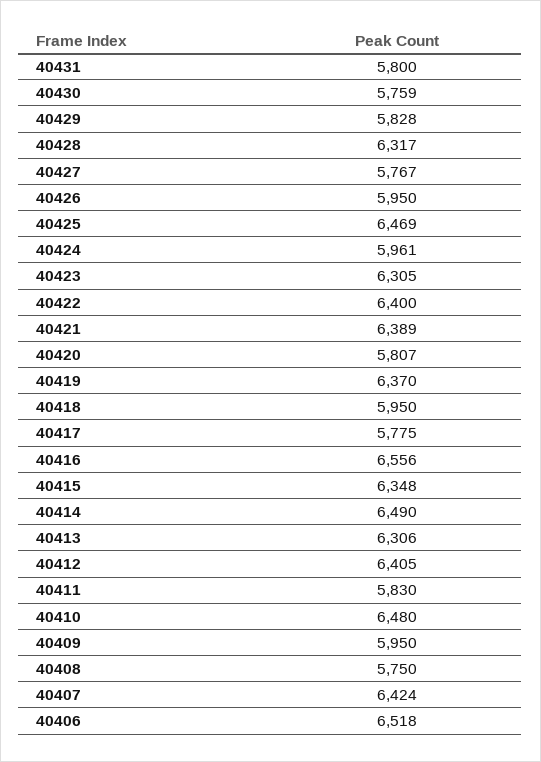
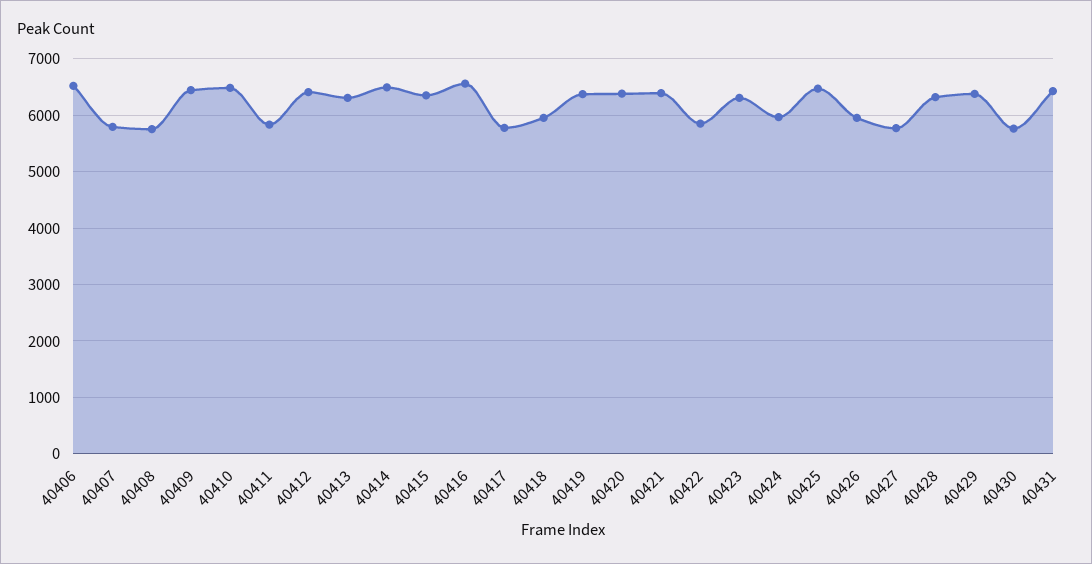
  {
-   "40431": 5800,
+   "40431": 6400,
    "40430": 5759,
-   "40429": 5828,
+   "40429": 6400,
    "40428": 6317,
    "40427": 5767,
    "40426": 5950,
    "40425": 6469,
    "40424": 5961,
    "40423": 6305,
-   "40422": 6400,
+   "40422": 5800,
    "40421": 6389,
-   "40420": 5807,
+   "40420": 6400,
    "40419": 6370,
    "40418": 5950,
    "40417": 5775,
    "40416": 6556,
    "40415": 6348,
    "40414": 6490,
    "40413": 6306,
    "40412": 6405,
    "40411": 5830,
    "40410": 6480,
-   "40409": 5950,
+   "40409": 6400,
    "40408": 5750,
-   "40407": 6424,
+   "40407": 5800,
    "40406": 6518
  }

